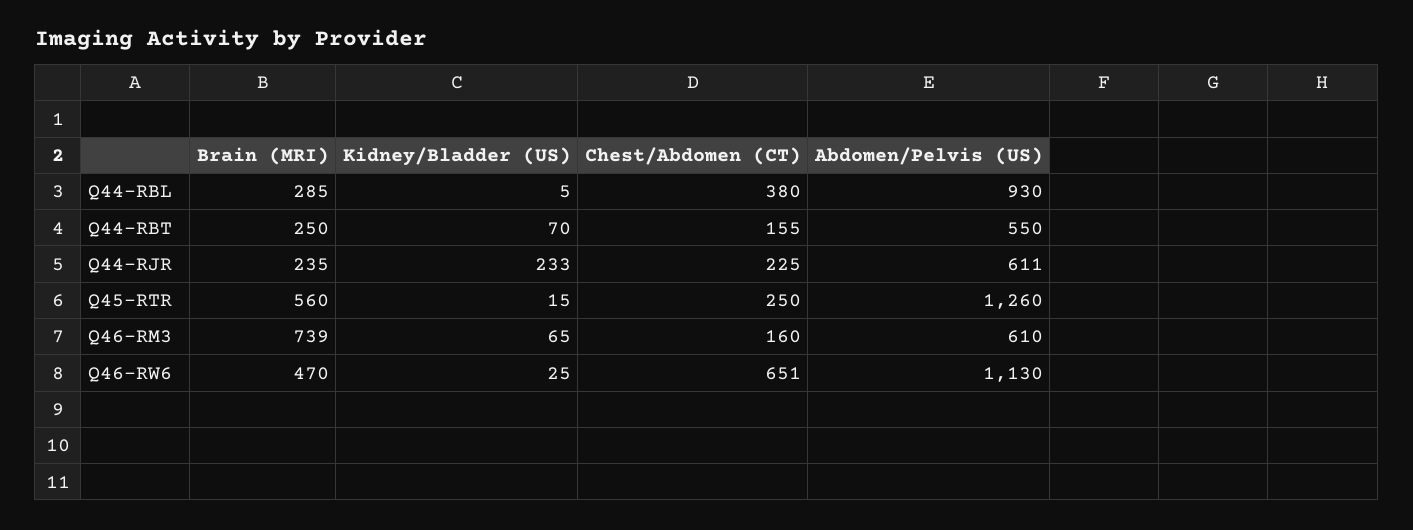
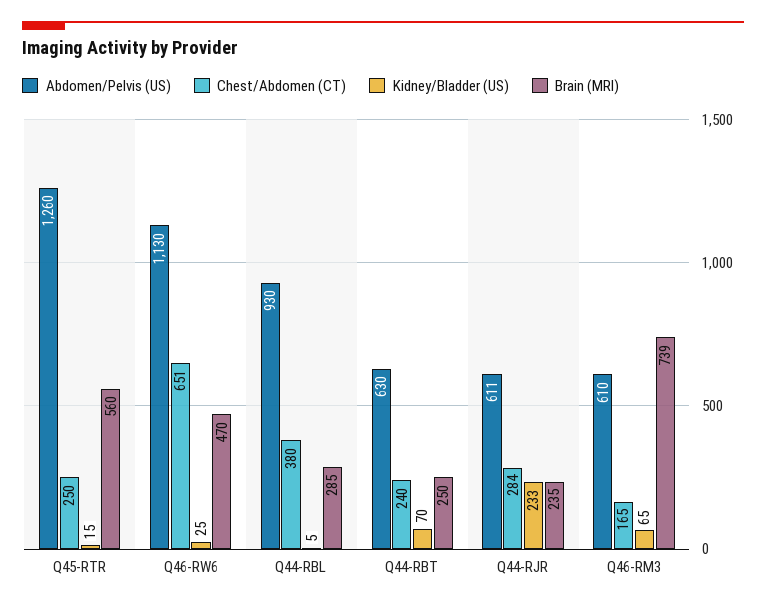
  {
    "Brain (MRI)": {
      "Q44-RBL": 285,
      "Q44-RBT": 250,
      "Q44-RJR": 235,
      "Q45-RTR": 560,
      "Q46-RM3": 739,
      "Q46-RW6": 470
    },
    "Kidney/Bladder (US)": {
      "Q44-RBL": 5,
      "Q44-RBT": 70,
      "Q44-RJR": 233,
      "Q45-RTR": 15,
      "Q46-RM3": 65,
      "Q46-RW6": 25
    },
    "Chest/Abdomen (CT)": {
      "Q44-RBL": 380,
-     "Q44-RBT": 155,
+     "Q44-RBT": 240,
-     "Q44-RJR": 225,
+     "Q44-RJR": 284,
      "Q45-RTR": 250,
-     "Q46-RM3": 160,
+     "Q46-RM3": 165,
      "Q46-RW6": 651
    },
    "Abdomen/Pelvis (US)": {
      "Q44-RBL": 930,
-     "Q44-RBT": 550,
+     "Q44-RBT": 630,
      "Q44-RJR": 611,
      "Q45-RTR": 1260,
      "Q46-RM3": 610,
      "Q46-RW6": 1130
    }
  }

